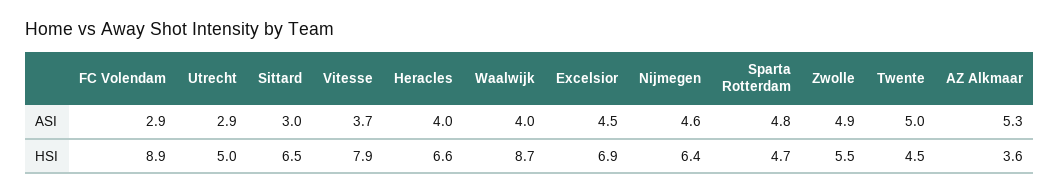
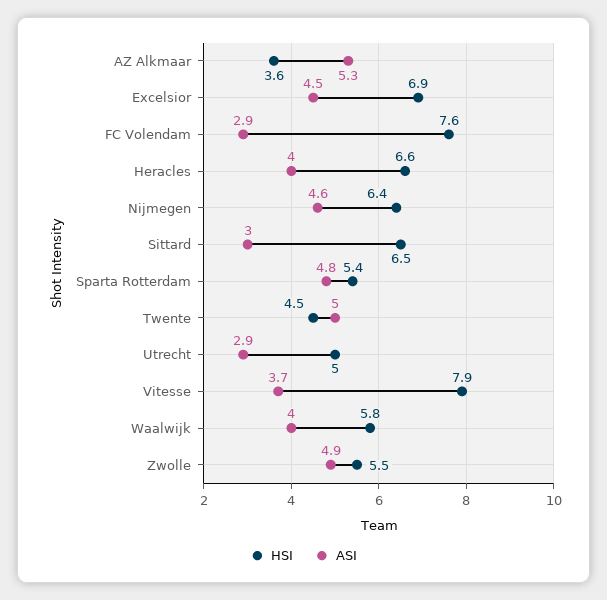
  {
    "ASI": {
      "FC Volendam": 2.9,
      "Utrecht": 2.9,
      "Sittard": 3,
      "Vitesse": 3.7,
      "Heracles": 4,
      "Waalwijk": 4,
      "Excelsior": 4.5,
      "Nijmegen": 4.6,
      "Sparta Rotterdam": 4.8,
      "Zwolle": 4.9,
      "Twente": 5,
      "AZ Alkmaar": 5.3
    },
    "HSI": {
-     "FC Volendam": 8.9,
+     "FC Volendam": 7.6,
      "Utrecht": 5,
      "Sittard": 6.5,
      "Vitesse": 7.9,
      "Heracles": 6.6,
-     "Waalwijk": 8.7,
+     "Waalwijk": 5.8,
      "Excelsior": 6.9,
      "Nijmegen": 6.4,
-     "Sparta Rotterdam": 4.7,
+     "Sparta Rotterdam": 5.4,
      "Zwolle": 5.5,
      "Twente": 4.5,
      "AZ Alkmaar": 3.6
    }
  }

